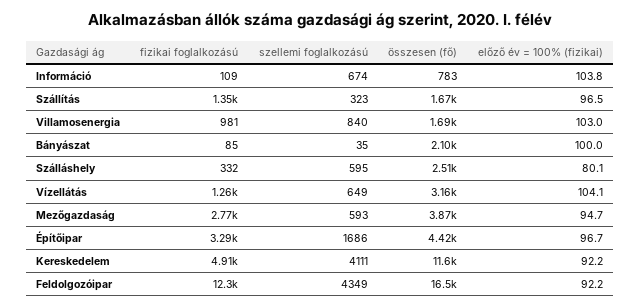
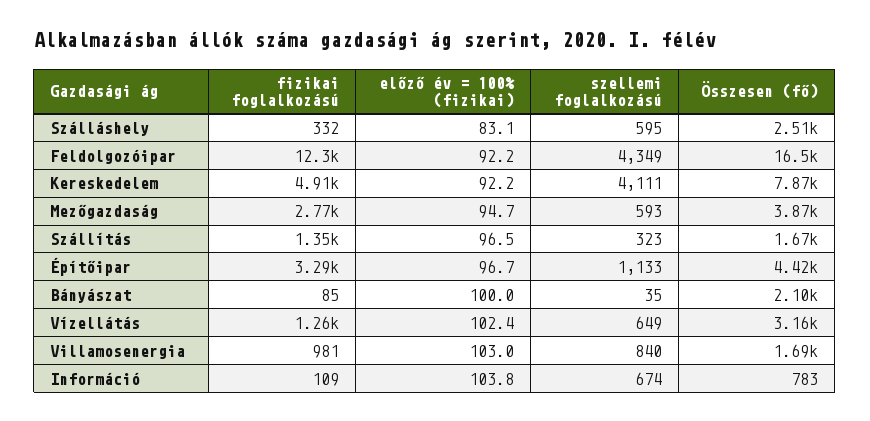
  {
    "fizikai foglalkozású": {
      "Információ": 109,
      "Szállítás": 1350,
      "Villamosenergia": 981,
      "Bányászat": 85,
      "Szálláshely": 332,
      "Vízellátás": 1260,
      "Mezőgazdaság": 2770,
      "Építőipar": 3290,
      "Kereskedelem": 4910,
      "Feldolgozóipar": 12300
    },
    "szellemi foglalkozású": {
      "Információ": 674,
      "Szállítás": 323,
      "Villamosenergia": 840,
      "Bányászat": 35,
      "Szálláshely": 595,
      "Vízellátás": 649,
      "Mezőgazdaság": 593,
-     "Építőipar": 1686,
+     "Építőipar": 1133,
      "Kereskedelem": 4111,
      "Feldolgozóipar": 4349
    },
    "összesen (fő)": {
      "Információ": 783,
      "Szállítás": 1670,
      "Villamosenergia": 1690,
      "Bányászat": 2100,
      "Szálláshely": 2510,
      "Vízellátás": 3160,
      "Mezőgazdaság": 3870,
      "Építőipar": 4420,
-     "Kereskedelem": 11600,
+     "Kereskedelem": 7870,
      "Feldolgozóipar": 16500
    },
    "előző év = 100% (fizikai)": {
      "Információ": 103.8,
      "Szállítás": 96.5,
      "Villamosenergia": 103,
      "Bányászat": 100,
-     "Szálláshely": 80.1,
+     "Szálláshely": 83.1,
-     "Vízellátás": 104.1,
+     "Vízellátás": 102.4,
      "Mezőgazdaság": 94.7,
      "Építőipar": 96.7,
      "Kereskedelem": 92.2,
      "Feldolgozóipar": 92.2
    }
  }

